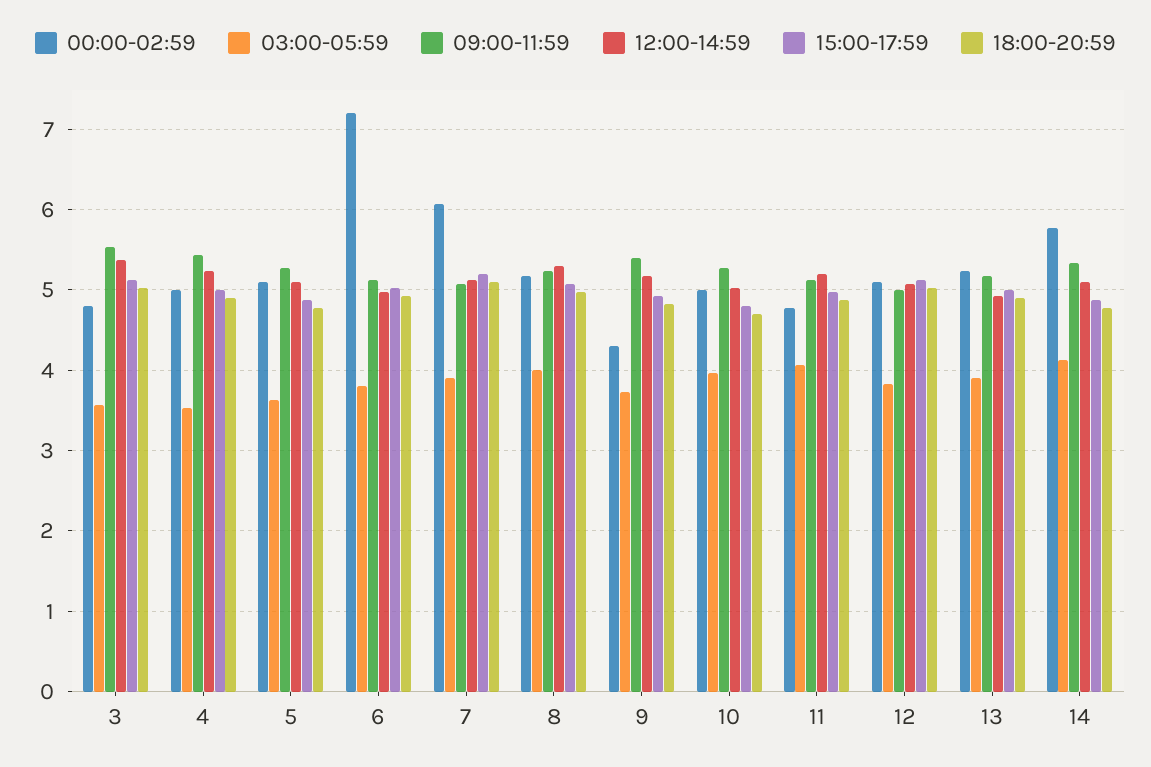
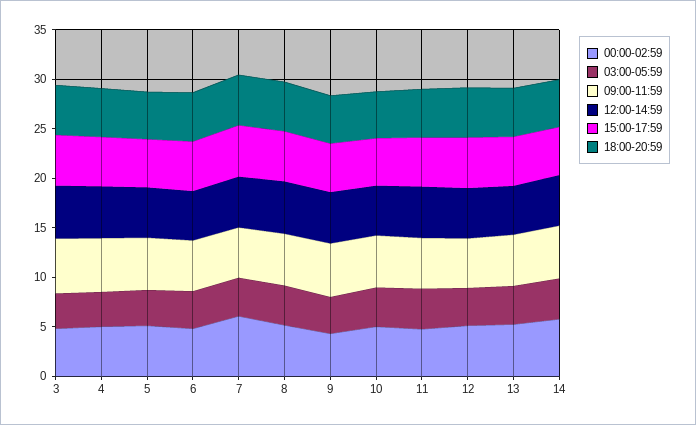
  {
    "00:00-02:59": {
      "3": 4.8,
      "4": 5,
      "5": 5.1,
-     "6": 7.2,
+     "6": 5,
      "7": 6.1,
      "8": 5.2,
      "9": 4.3,
      "10": 5,
      "11": 4.8,
      "12": 5.1,
      "13": 5.2,
      "14": 5.8
    },
    "03:00-05:59": {
      "3": 3.6,
      "4": 3.5,
      "5": 3.6,
      "6": 3.8,
      "7": 3.9,
      "8": 4,
      "9": 3.7,
      "10": 4,
      "11": 4.1,
      "12": 3.8,
      "13": 3.9,
      "14": 4.1
    },
    "09:00-11:59": {
      "3": 5.5,
      "4": 5.4,
      "5": 5.3,
      "6": 5.1,
      "7": 5.1,
      "8": 5.2,
      "9": 5.4,
      "10": 5.3,
      "11": 5.1,
      "12": 5,
      "13": 5.2,
      "14": 5.3
    },
    "12:00-14:59": {
      "3": 5.4,
      "4": 5.2,
      "5": 5.1,
      "6": 5,
      "7": 5.1,
      "8": 5.3,
      "9": 5.2,
      "10": 5,
      "11": 5.2,
      "12": 5.1,
      "13": 4.9,
      "14": 5.1
    },
    "15:00-17:59": {
      "3": 5.1,
      "4": 5,
      "5": 4.9,
      "6": 5,
      "7": 5.2,
      "8": 5.1,
      "9": 4.9,
      "10": 4.8,
      "11": 5,
      "12": 5.1,
      "13": 5,
      "14": 4.9
    },
    "18:00-20:59": {
      "3": 5,
      "4": 4.9,
      "5": 4.8,
      "6": 4.9,
      "7": 5.1,
      "8": 5,
      "9": 4.8,
      "10": 4.7,
      "11": 4.9,
      "12": 5,
      "13": 4.9,
      "14": 4.8
    }
  }

